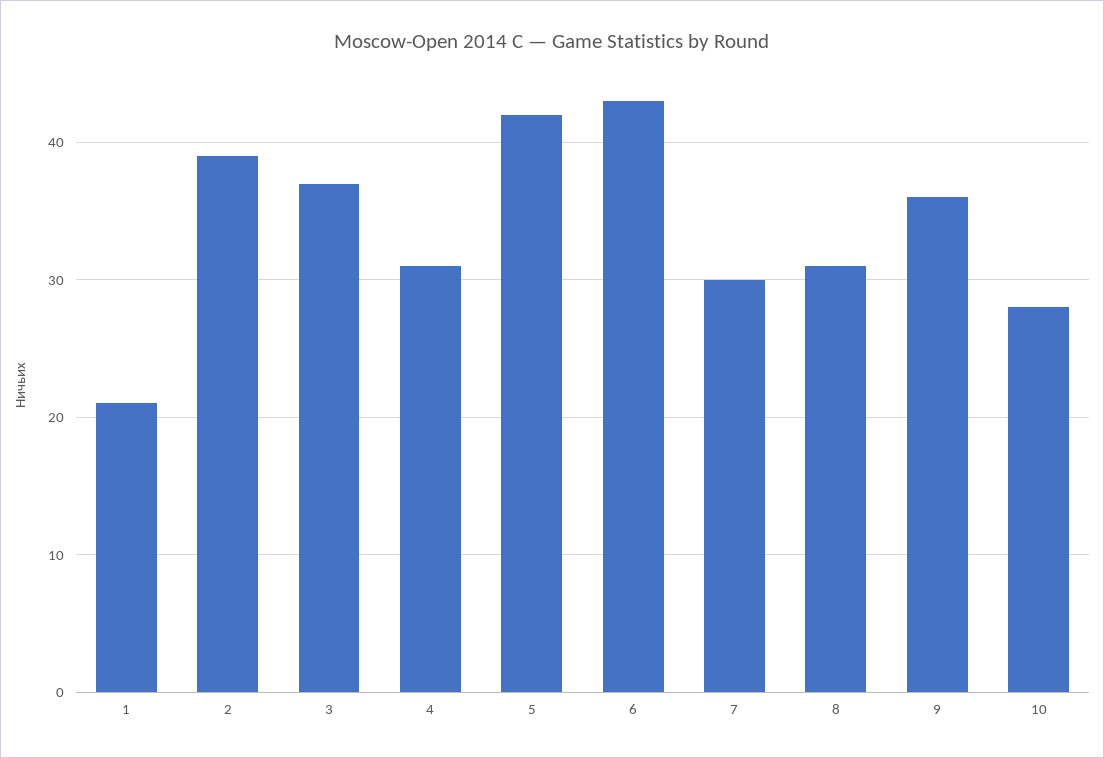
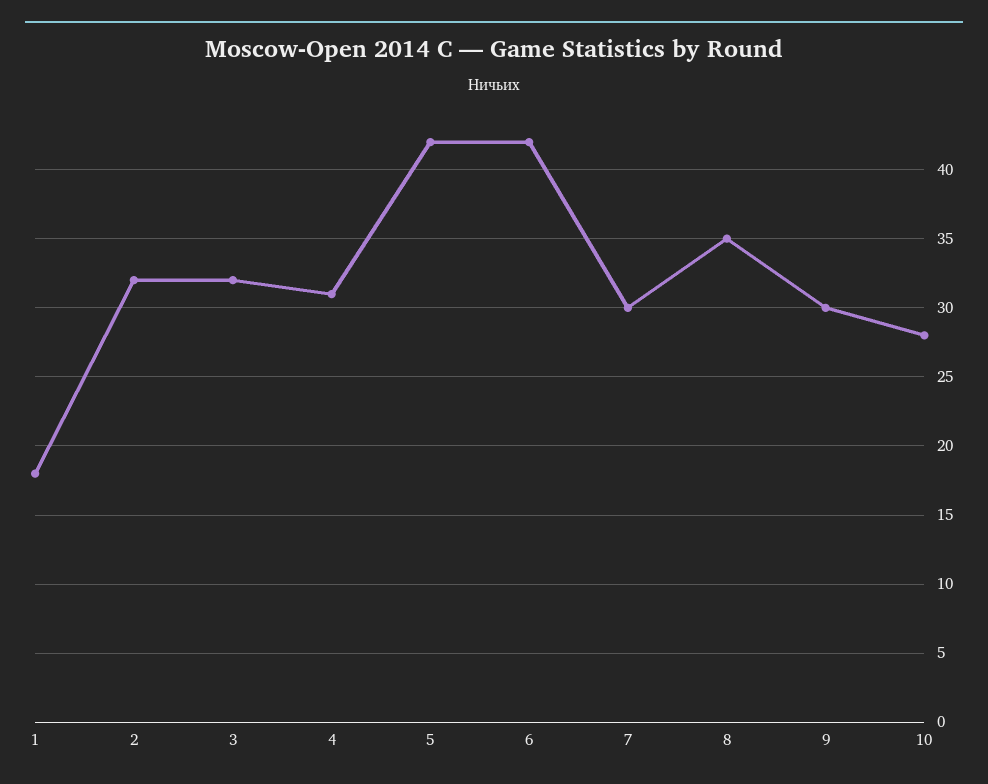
  {
-   "1": 21,
+   "1": 18,
-   "2": 39,
+   "2": 32,
-   "3": 37,
+   "3": 32,
    "4": 31,
    "5": 42,
-   "6": 43,
+   "6": 42,
    "7": 30,
-   "8": 31,
+   "8": 35,
-   "9": 36,
+   "9": 30,
    "10": 28
  }

